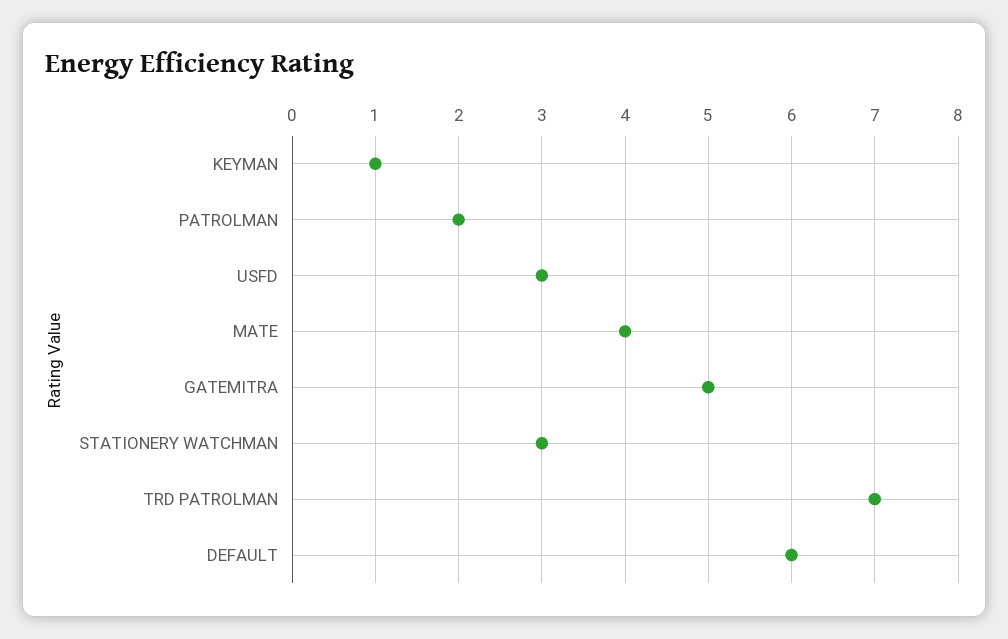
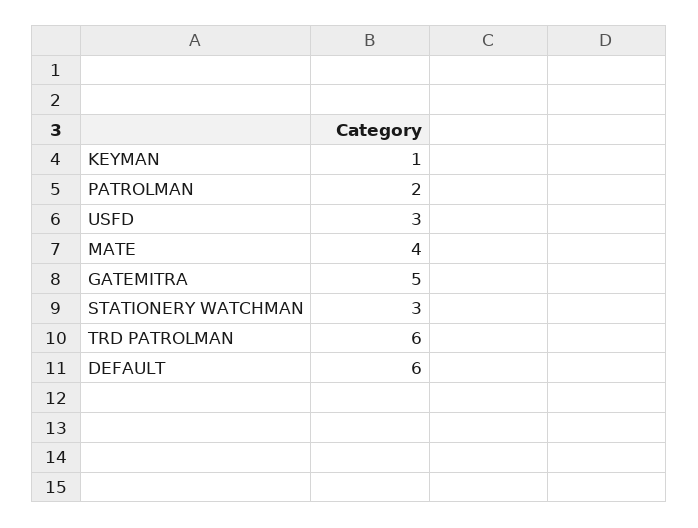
  {
    "KEYMAN": 1,
    "PATROLMAN": 2,
    "USFD": 3,
    "MATE": 4,
    "GATEMITRA": 5,
    "STATIONERY WATCHMAN": 3,
-   "TRD PATROLMAN": 7,
+   "TRD PATROLMAN": 6,
    "DEFAULT": 6
  }

